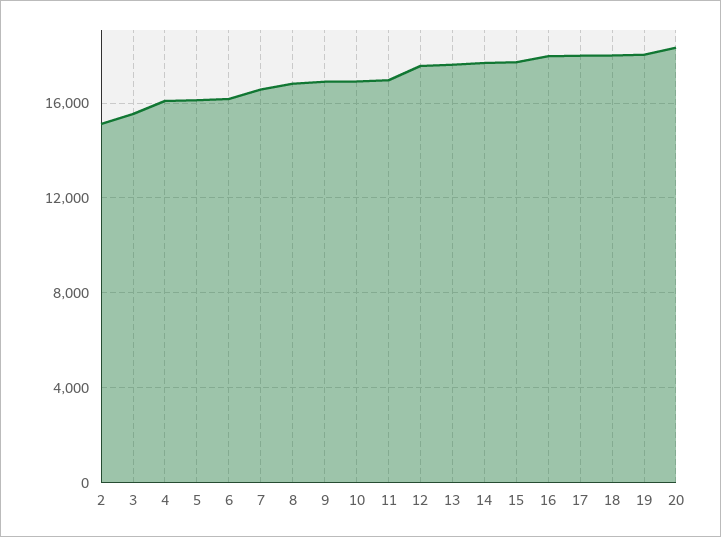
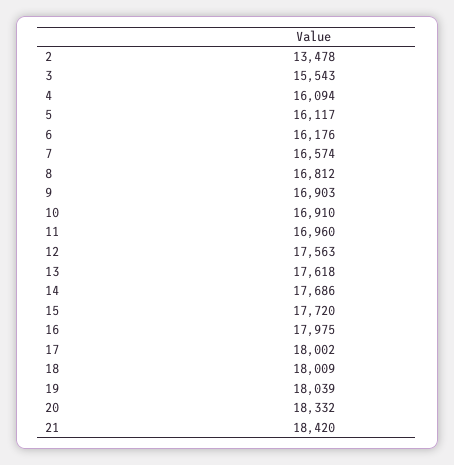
  {
-   "2": 15000,
+   "2": 13478,
    "3": 15543,
    "4": 16094,
    "5": 16117,
    "6": 16176,
    "7": 16574,
    "8": 16812,
    "9": 16903,
    "10": 16910,
    "11": 16960,
    "12": 17563,
    "13": 17618,
    "14": 17686,
    "15": 17720,
    "16": 17975,
    "17": 18002,
    "18": 18009,
    "19": 18039,
-   "20": 18332
+   "20": 18332,
+   "21": 18420
  }

